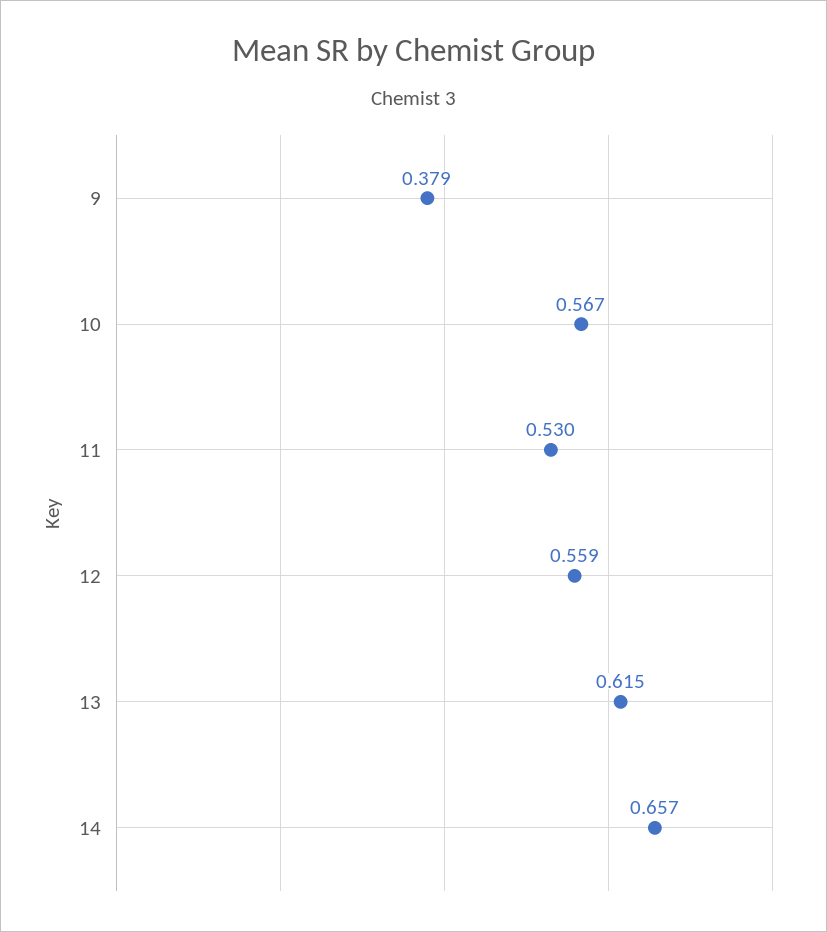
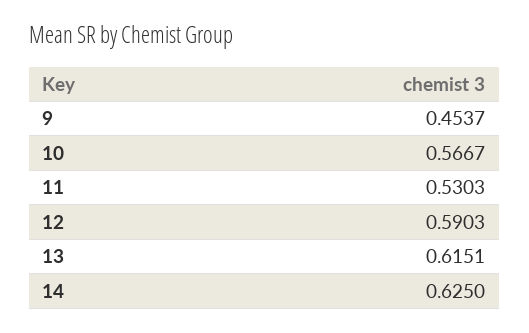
  {
-   "9": 0.379,
+   "9": 0.4537,
    "10": 0.5667,
    "11": 0.5303,
-   "12": 0.559,
+   "12": 0.5903,
    "13": 0.6151,
-   "14": 0.657
+   "14": 0.625
  }

